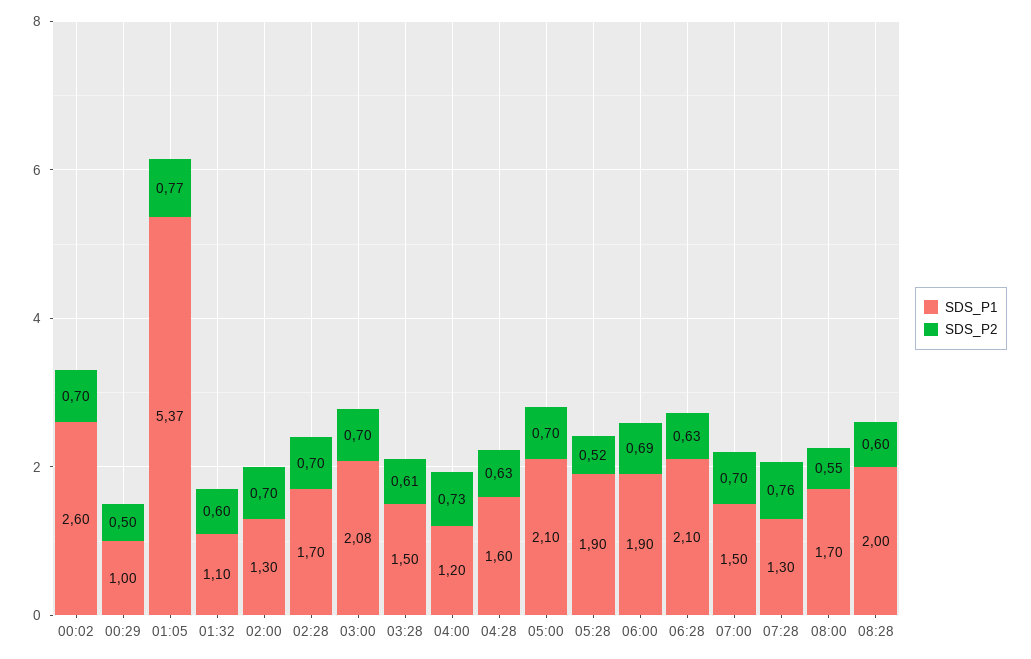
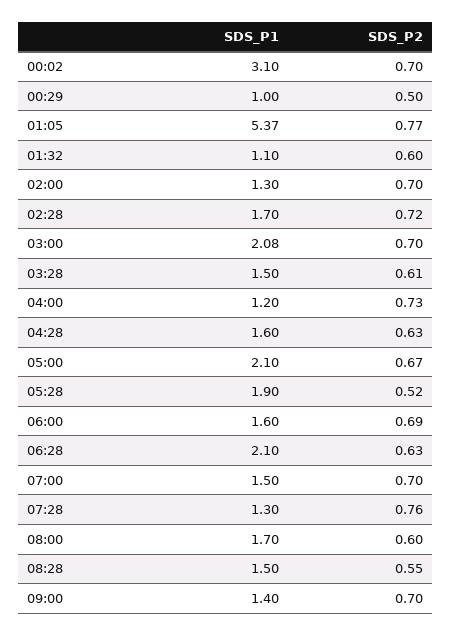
  {
    "SDS_P1": {
-     "00:02": 2.6,
+     "00:02": 3.1,
      "00:29": 1,
      "01:05": 5.37,
      "01:32": 1.1,
      "02:00": 1.3,
      "02:28": 1.7,
      "03:00": 2.08,
      "03:28": 1.5,
      "04:00": 1.2,
      "04:28": 1.6,
      "05:00": 2.1,
      "05:28": 1.9,
-     "06:00": 1.9,
+     "06:00": 1.6,
      "06:28": 2.1,
      "07:00": 1.5,
      "07:28": 1.3,
      "08:00": 1.7,
-     "08:28": 2
+     "08:28": 1.5,
+     "09:00": 1.4
    },
    "SDS_P2": {
      "00:02": 0.7,
      "00:29": 0.5,
      "01:05": 0.77,
      "01:32": 0.6,
      "02:00": 0.7,
-     "02:28": 0.7,
+     "02:28": 0.72,
      "03:00": 0.7,
      "03:28": 0.61,
      "04:00": 0.73,
      "04:28": 0.63,
-     "05:00": 0.7,
+     "05:00": 0.67,
      "05:28": 0.52,
      "06:00": 0.69,
      "06:28": 0.63,
      "07:00": 0.7,
      "07:28": 0.76,
-     "08:00": 0.55,
+     "08:00": 0.6,
-     "08:28": 0.6
+     "08:28": 0.55,
+     "09:00": 0.7
    }
  }

